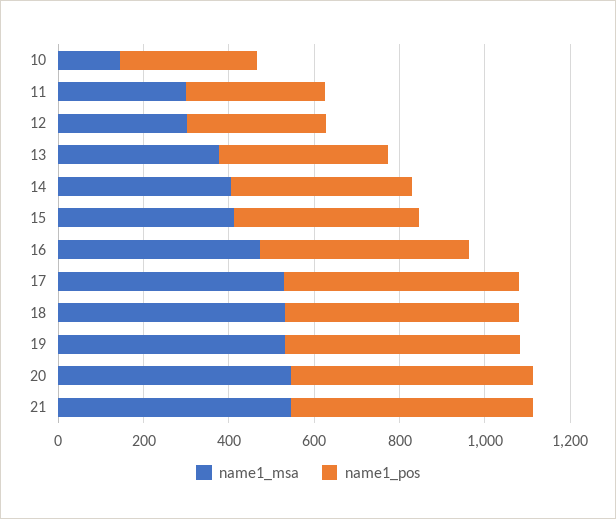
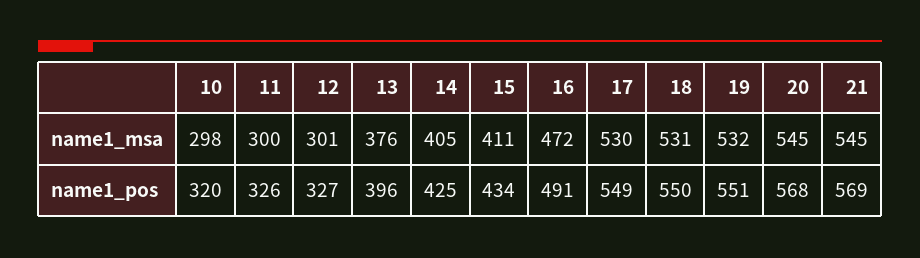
  {
    "name1_msa": {
-     "10": 150,
+     "10": 298,
      "11": 300,
      "12": 301,
      "13": 376,
      "14": 405,
      "15": 411,
      "16": 472,
      "17": 530,
      "18": 531,
      "19": 532,
      "20": 545,
      "21": 545
    },
    "name1_pos": {
      "10": 320,
      "11": 326,
      "12": 327,
      "13": 396,
      "14": 425,
      "15": 434,
      "16": 491,
      "17": 549,
      "18": 550,
      "19": 551,
      "20": 568,
      "21": 569
    }
  }

